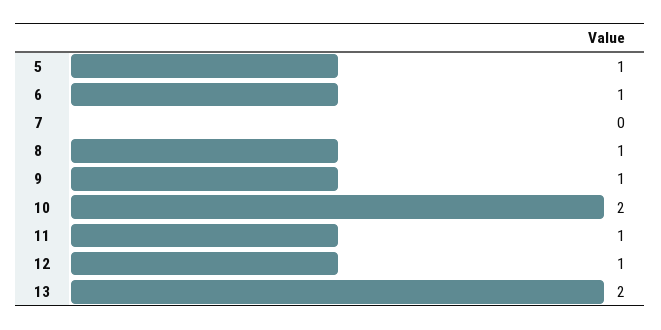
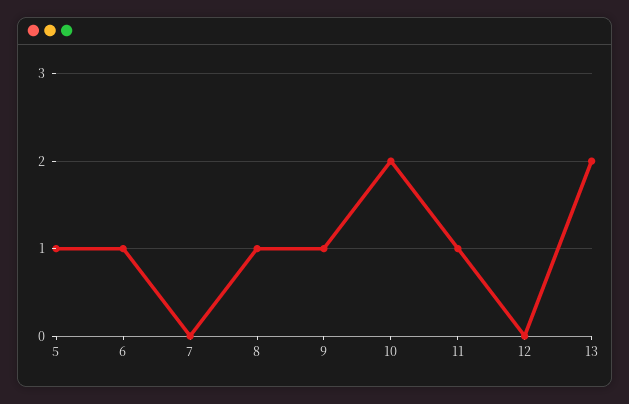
  {
    "5": 1,
    "6": 1,
    "7": 0,
    "8": 1,
    "9": 1,
    "10": 2,
    "11": 1,
-   "12": 1,
+   "12": 0,
    "13": 2
  }

